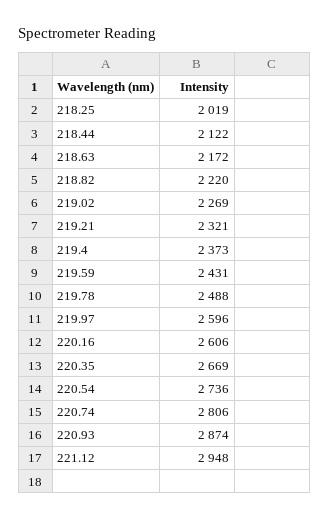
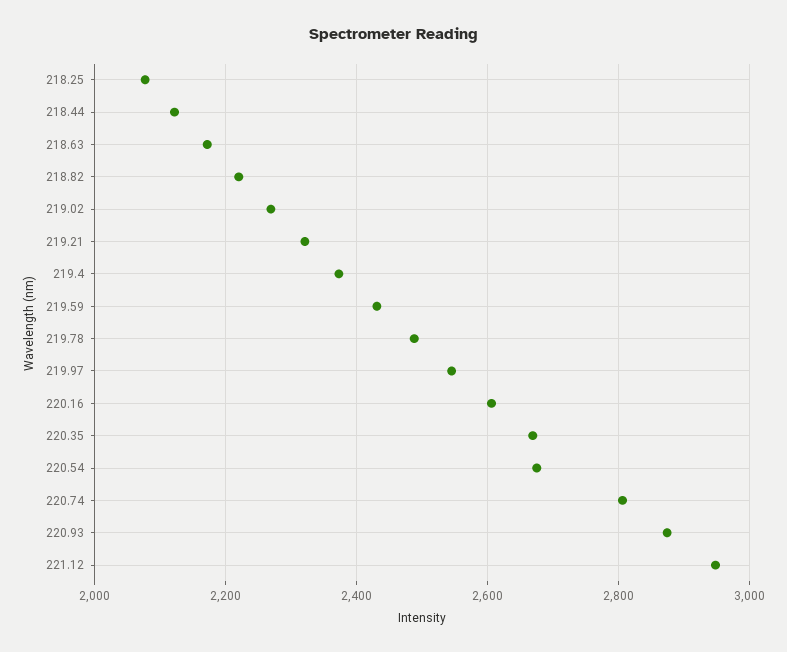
  {
-   "218.25": 2019,
+   "218.25": 2080,
    "218.44": 2122,
    "218.63": 2172,
    "218.82": 2220,
    "219.02": 2269,
    "219.21": 2321,
    "219.4": 2373,
    "219.59": 2431,
    "219.78": 2488,
-   "219.97": 2596,
+   "219.97": 2540,
    "220.16": 2606,
    "220.35": 2669,
-   "220.54": 2736,
+   "220.54": 2680,
    "220.74": 2806,
    "220.93": 2874,
    "221.12": 2948
  }

